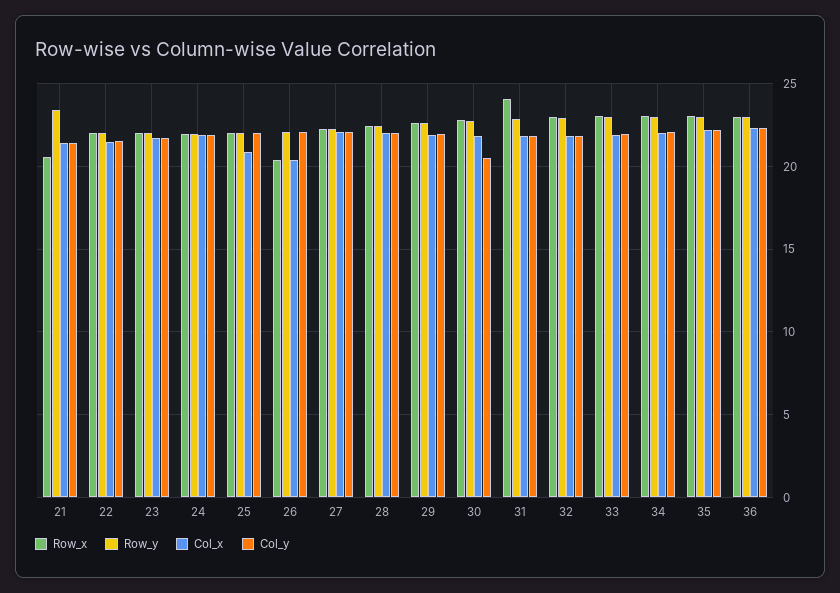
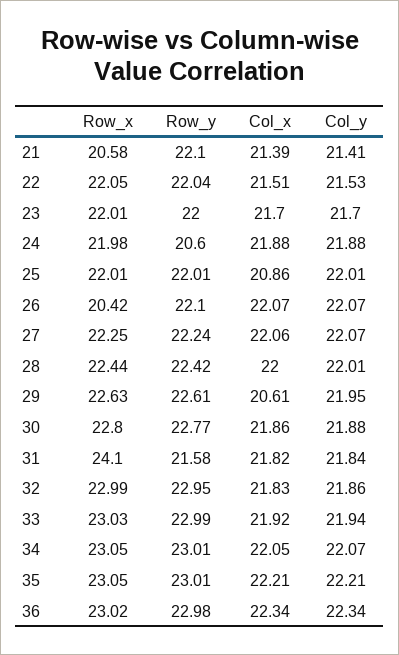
  {
    "Row_x": {
      "21": 20.58,
      "22": 22.05,
      "23": 22.01,
      "24": 21.98,
      "25": 22.01,
      "26": 20.42,
      "27": 22.25,
      "28": 22.44,
      "29": 22.63,
      "30": 22.8,
      "31": 24.1,
      "32": 22.99,
      "33": 23.03,
      "34": 23.05,
      "35": 23.05,
      "36": 23.02
    },
    "Row_y": {
-     "21": 23.5,
+     "21": 22.1,
      "22": 22.04,
      "23": 22,
-     "24": 22,
+     "24": 20.6,
      "25": 22.01,
      "26": 22.1,
      "27": 22.24,
      "28": 22.42,
      "29": 22.61,
      "30": 22.77,
-     "31": 23,
+     "31": 21.58,
      "32": 22.95,
      "33": 22.99,
      "34": 23.01,
      "35": 23.01,
      "36": 22.98
    },
    "Col_x": {
      "21": 21.39,
      "22": 21.51,
      "23": 21.7,
      "24": 21.88,
      "25": 20.86,
-     "26": 20.5,
+     "26": 22.07,
      "27": 22.06,
      "28": 22,
-     "29": 22,
+     "29": 20.61,
      "30": 21.86,
      "31": 21.82,
      "32": 21.83,
      "33": 21.92,
      "34": 22.05,
      "35": 22.21,
      "36": 22.34
    },
    "Col_y": {
      "21": 21.41,
      "22": 21.53,
      "23": 21.7,
      "24": 21.88,
      "25": 22.01,
      "26": 22.07,
      "27": 22.07,
      "28": 22.01,
      "29": 21.95,
-     "30": 20.5,
+     "30": 21.88,
      "31": 21.84,
      "32": 21.86,
      "33": 21.94,
      "34": 22.07,
      "35": 22.21,
      "36": 22.34
    }
  }

